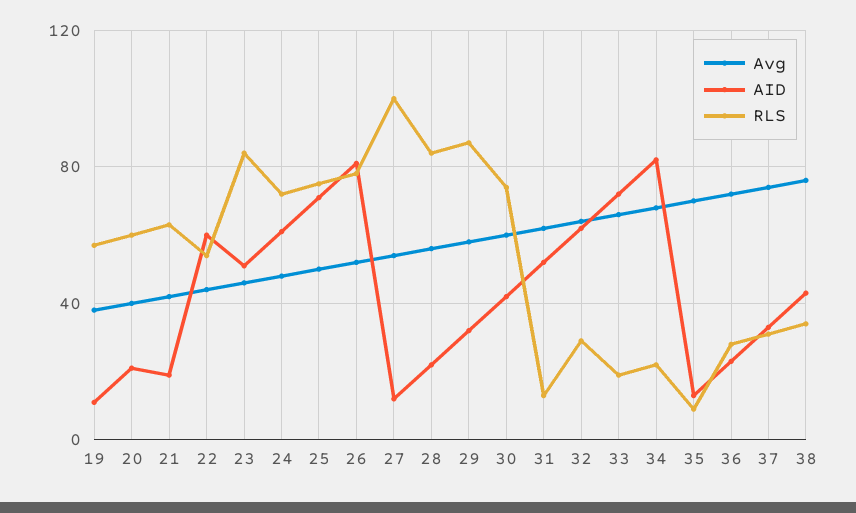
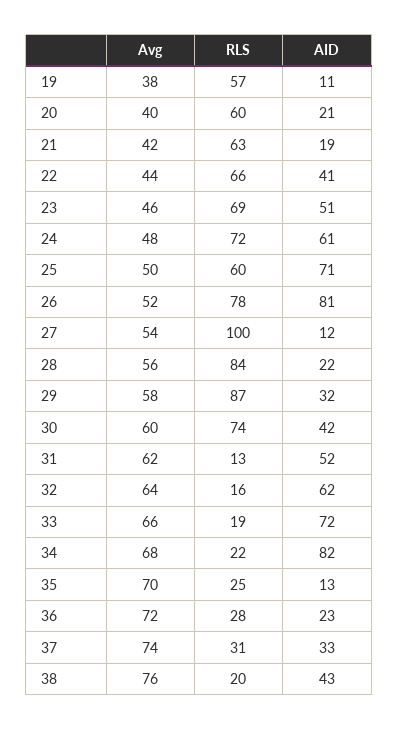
  {
    "Avg": {
      "19": 38,
      "20": 40,
      "21": 42,
      "22": 44,
      "23": 46,
      "24": 48,
      "25": 50,
      "26": 52,
      "27": 54,
      "28": 56,
      "29": 58,
      "30": 60,
      "31": 62,
      "32": 64,
      "33": 66,
      "34": 68,
      "35": 70,
      "36": 72,
      "37": 74,
      "38": 76
    },
    "AID": {
      "19": 11,
      "20": 21,
      "21": 19,
-     "22": 60,
+     "22": 41,
      "23": 51,
      "24": 61,
      "25": 71,
      "26": 81,
      "27": 12,
      "28": 22,
      "29": 32,
      "30": 42,
      "31": 52,
      "32": 62,
      "33": 72,
      "34": 82,
      "35": 13,
      "36": 23,
      "37": 33,
      "38": 43
    },
    "RLS": {
      "19": 57,
      "20": 60,
      "21": 63,
-     "22": 55,
+     "22": 66,
-     "23": 85,
+     "23": 69,
      "24": 72,
-     "25": 75,
+     "25": 60,
      "26": 78,
      "27": 100,
      "28": 84,
      "29": 87,
      "30": 74,
      "31": 13,
-     "32": 30,
+     "32": 16,
      "33": 19,
      "34": 22,
-     "35": 10,
+     "35": 25,
      "36": 28,
      "37": 31,
-     "38": 35
+     "38": 20
    }
  }

